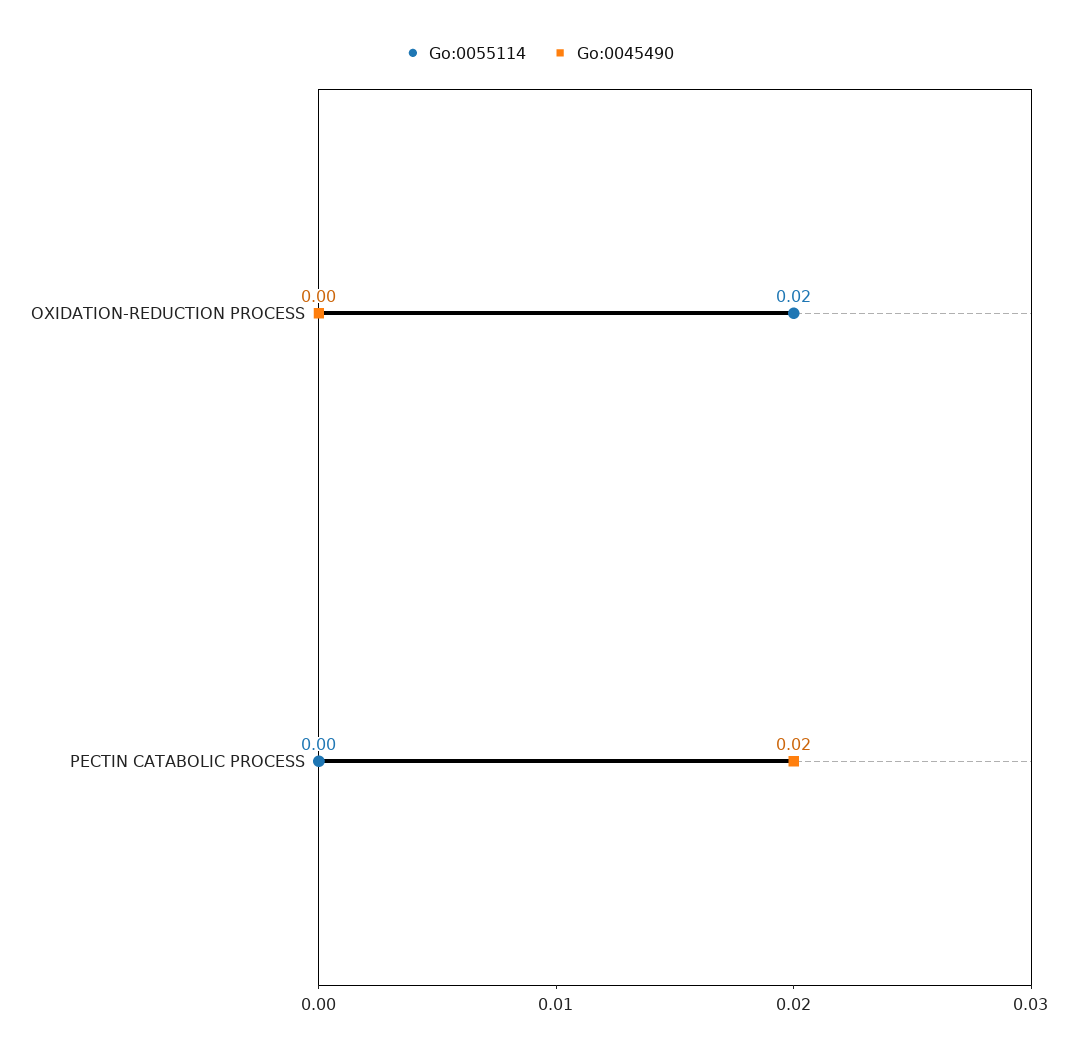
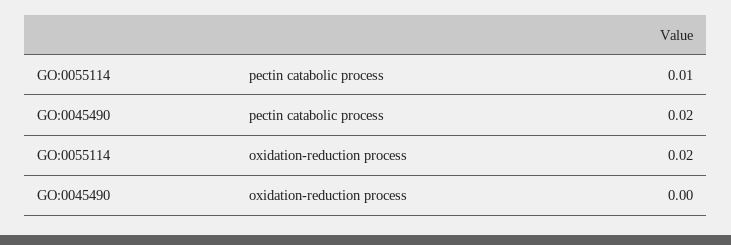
  {
    "Go:0055114": {
      "OXIDATION-REDUCTION PROCESS": 0.02,
-     "PECTIN CATABOLIC PROCESS": 0
+     "PECTIN CATABOLIC PROCESS": 0.01
    },
    "Go:0045490": {
      "OXIDATION-REDUCTION PROCESS": 0,
      "PECTIN CATABOLIC PROCESS": 0.02
    }
  }

